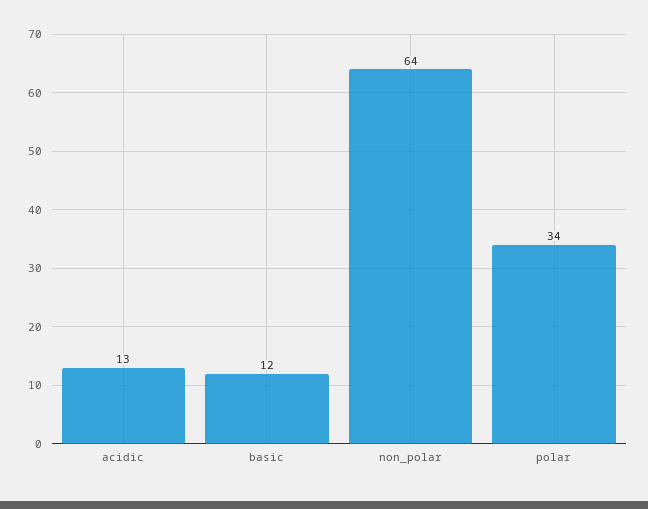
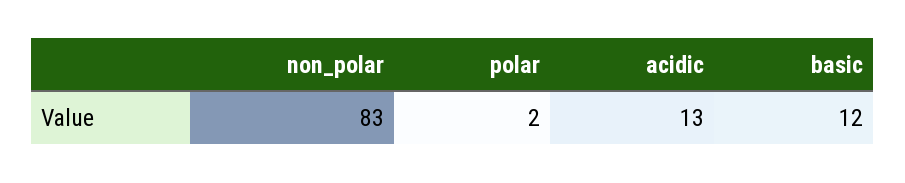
  {
    "acidic": 13,
    "basic": 12,
-   "non_polar": 64,
+   "non_polar": 83,
-   "polar": 34
+   "polar": 2
  }

